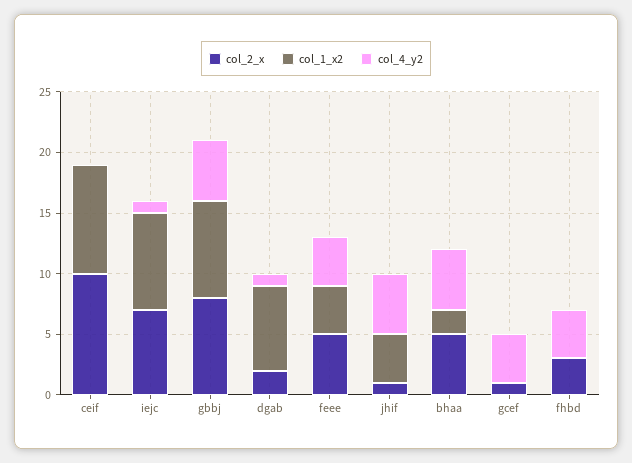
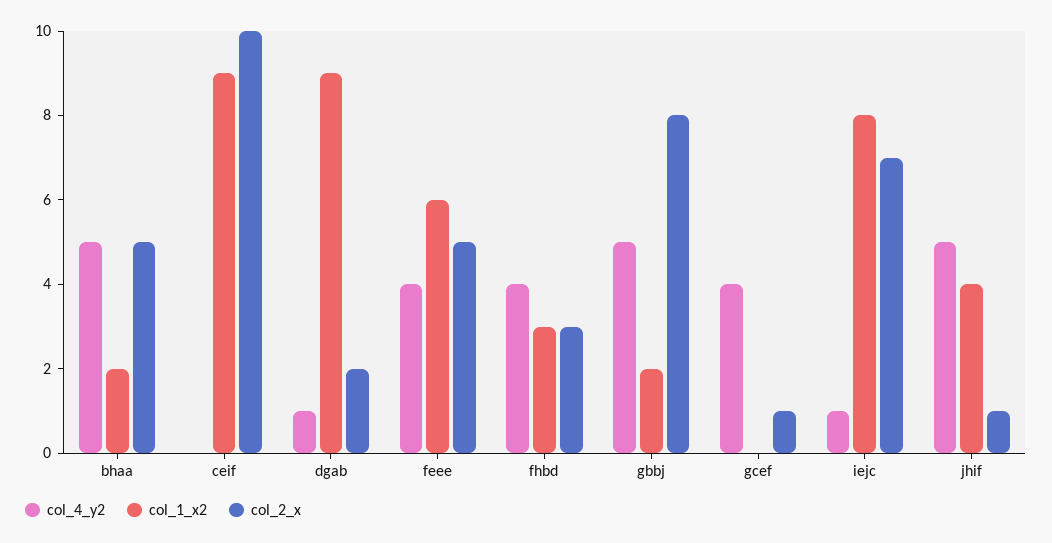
  {
    "col_2_x": {
      "ceif": 10,
      "iejc": 7,
      "gbbj": 8,
      "dgab": 2,
      "feee": 5,
      "jhif": 1,
      "bhaa": 5,
      "gcef": 1,
      "fhbd": 3
    },
    "col_1_x2": {
      "ceif": 9,
      "iejc": 8,
-     "gbbj": 8,
+     "gbbj": 2,
-     "dgab": 7,
+     "dgab": 9,
-     "feee": 4,
+     "feee": 6,
      "jhif": 4,
      "bhaa": 2,
      "gcef": 0,
-     "fhbd": 0
+     "fhbd": 3
    },
    "col_4_y2": {
      "ceif": 0,
      "iejc": 1,
      "gbbj": 5,
      "dgab": 1,
      "feee": 4,
      "jhif": 5,
      "bhaa": 5,
      "gcef": 4,
      "fhbd": 4
    }
  }

